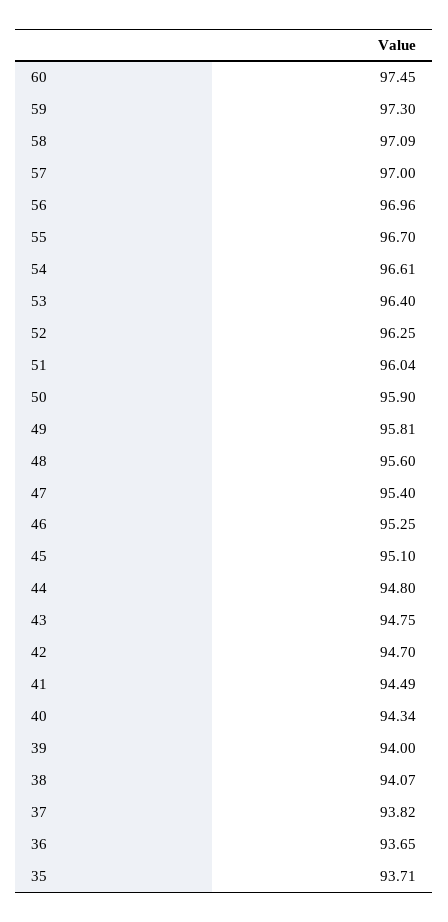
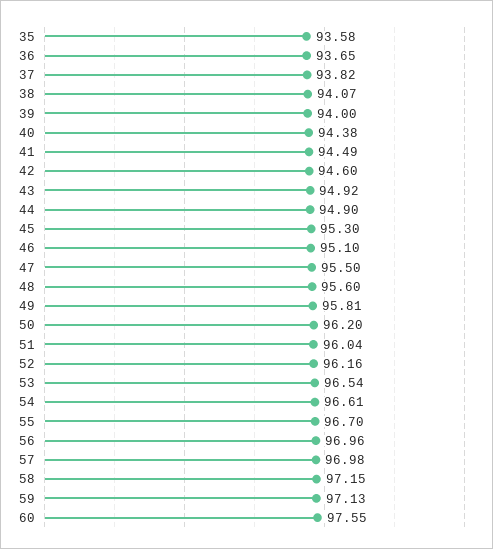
  {
-   "60": 97.45,
+   "60": 97.55,
-   "59": 97.3,
+   "59": 97.13,
-   "58": 97.09,
+   "58": 97.15,
-   "57": 97,
+   "57": 96.98,
    "56": 96.96,
    "55": 96.7,
    "54": 96.61,
-   "53": 96.4,
+   "53": 96.54,
-   "52": 96.25,
+   "52": 96.16,
    "51": 96.04,
-   "50": 95.9,
+   "50": 96.2,
    "49": 95.81,
    "48": 95.6,
-   "47": 95.4,
+   "47": 95.5,
-   "46": 95.25,
+   "46": 95.1,
-   "45": 95.1,
+   "45": 95.3,
-   "44": 94.8,
+   "44": 94.9,
-   "43": 94.75,
+   "43": 94.92,
-   "42": 94.7,
+   "42": 94.6,
    "41": 94.49,
-   "40": 94.34,
+   "40": 94.38,
    "39": 94,
    "38": 94.07,
    "37": 93.82,
    "36": 93.65,
-   "35": 93.71
+   "35": 93.58
  }

